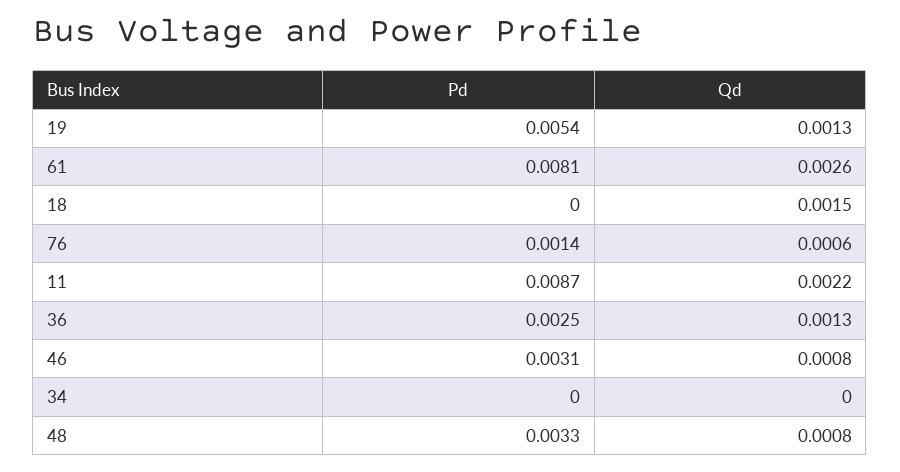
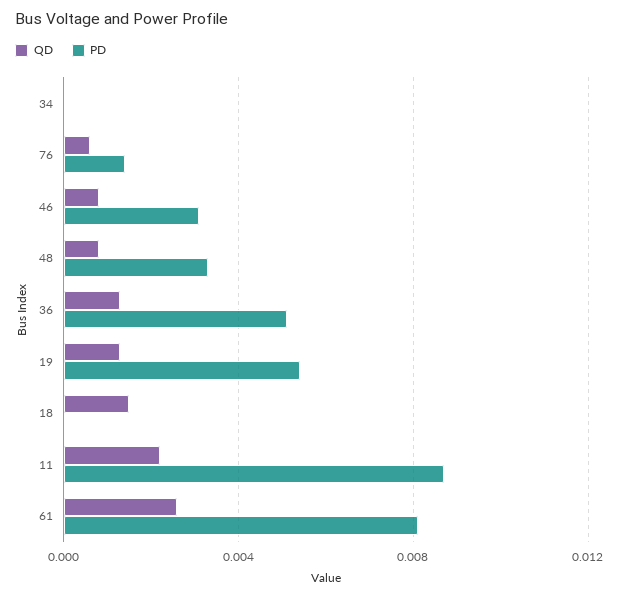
  {
    "Pd": {
      "19": 0.0054,
      "61": 0.0081,
      "18": 0,
      "76": 0.0014,
      "11": 0.0087,
-     "36": 0.0025,
+     "36": 0.005,
      "46": 0.0031,
      "34": 0,
      "48": 0.0033
    },
    "Qd": {
      "19": 0.0013,
      "61": 0.0026,
      "18": 0.0015,
      "76": 0.0006,
      "11": 0.0022,
      "36": 0.0013,
      "46": 0.0008,
      "34": 0,
      "48": 0.0008
    }
  }

